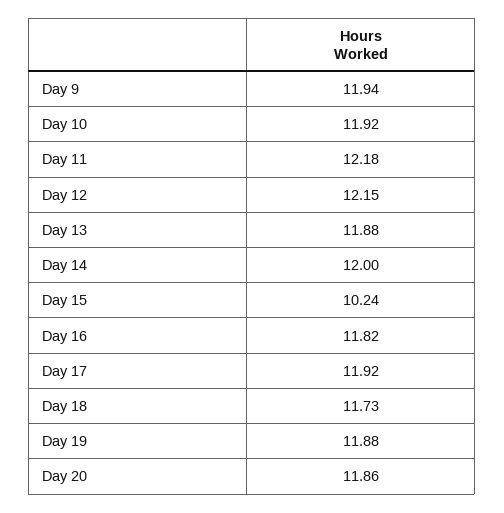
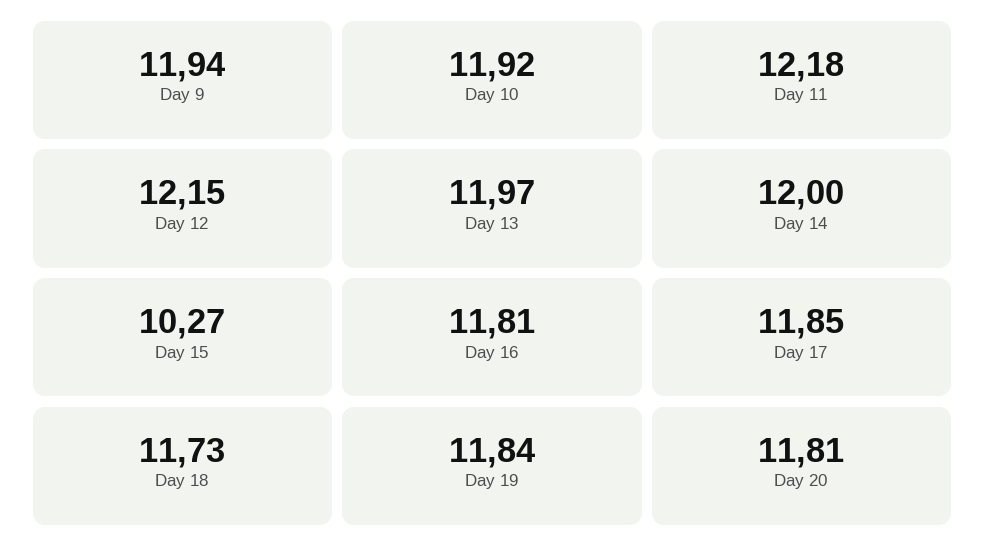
  {
    "Day 9": 11.94,
    "Day 10": 11.92,
    "Day 11": 12.18,
    "Day 12": 12.15,
-   "Day 13": 11.88,
+   "Day 13": 11.97,
    "Day 14": 12,
-   "Day 15": 10.24,
+   "Day 15": 10.27,
-   "Day 16": 11.82,
+   "Day 16": 11.81,
-   "Day 17": 11.92,
+   "Day 17": 11.85,
    "Day 18": 11.73,
-   "Day 19": 11.88,
+   "Day 19": 11.84,
-   "Day 20": 11.86
+   "Day 20": 11.81
  }

